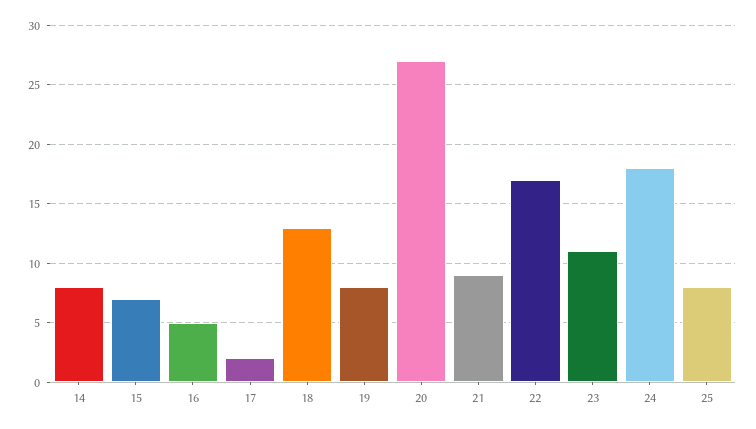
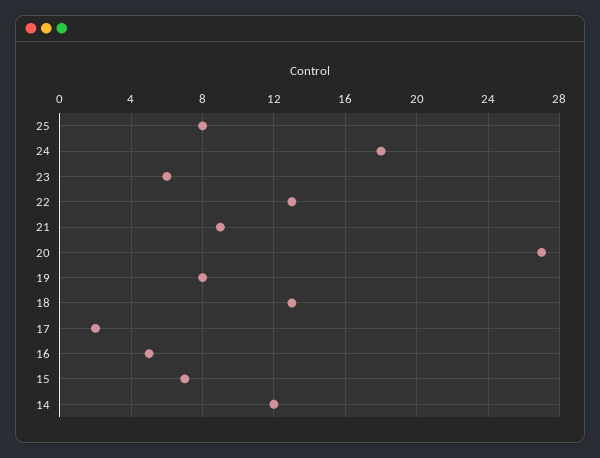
  {
-   "14": 8,
+   "14": 12,
    "15": 7,
    "16": 5,
    "17": 2,
    "18": 13,
    "19": 8,
    "20": 27,
    "21": 9,
-   "22": 17,
+   "22": 13,
-   "23": 11,
+   "23": 6,
    "24": 18,
    "25": 8
  }

